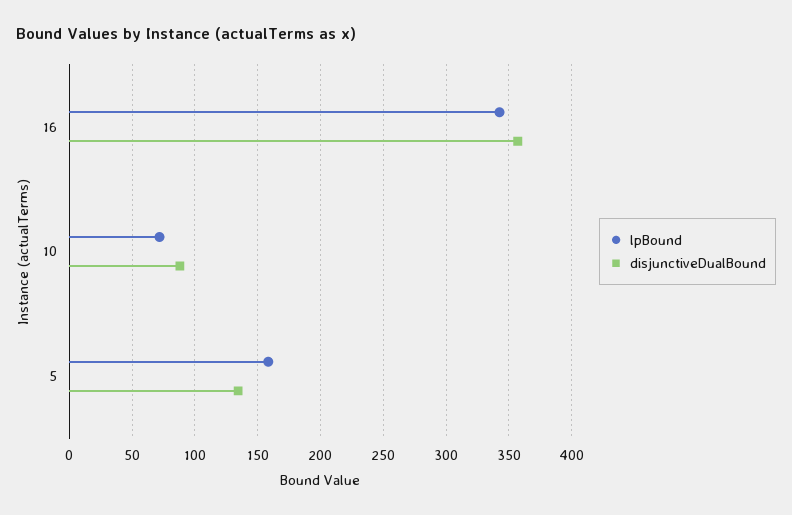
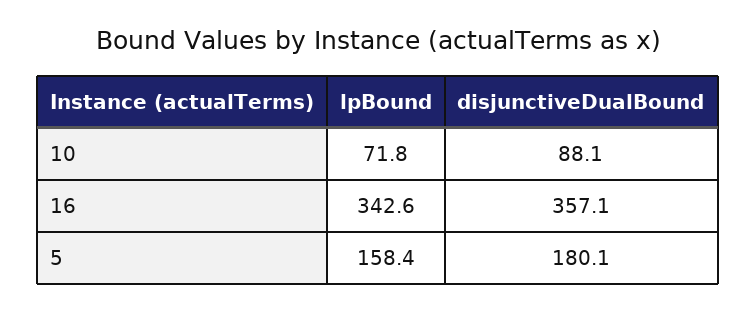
  {
    "lpBound": {
      "16": 342.6,
      "10": 71.8,
      "5": 158.4
    },
    "disjunctiveDualBound": {
      "16": 357.1,
      "10": 88.1,
-     "5": 135
+     "5": 180.1
    }
  }

